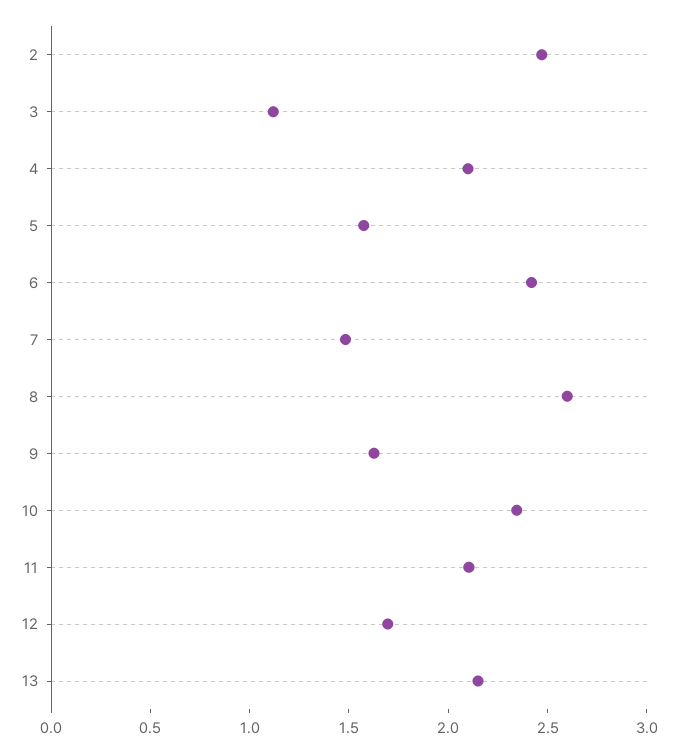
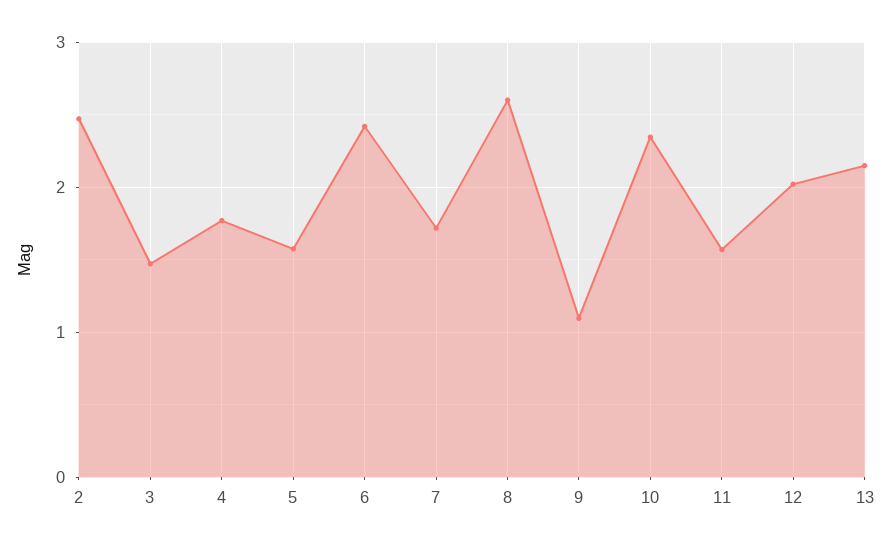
  {
    "2": 2.5,
-   "3": 1.1,
+   "3": 1.5,
-   "4": 2.1,
+   "4": 1.8,
    "5": 1.6,
    "6": 2.4,
-   "7": 1.5,
+   "7": 1.7,
    "8": 2.6,
-   "9": 1.6,
+   "9": 1.1,
    "10": 2.3,
-   "11": 2.1,
+   "11": 1.6,
-   "12": 1.7,
+   "12": 2,
    "13": 2.2
  }

